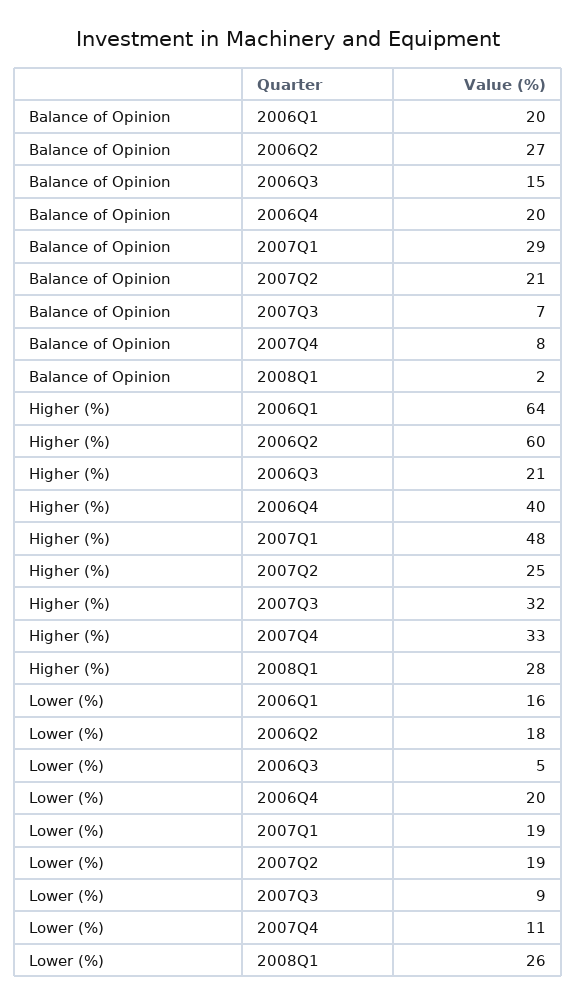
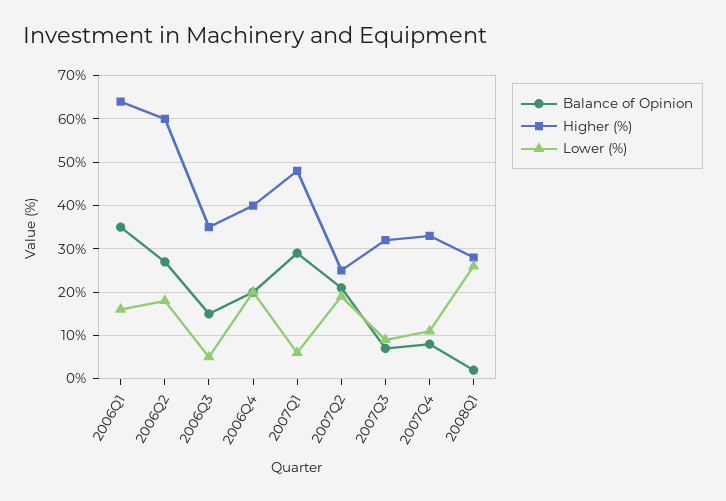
  {
    "Balance of Opinion": {
-     "2006Q1": 20,
+     "2006Q1": 35,
      "2006Q2": 27,
      "2006Q3": 15,
      "2006Q4": 20,
      "2007Q1": 29,
      "2007Q2": 21,
      "2007Q3": 7,
      "2007Q4": 8,
      "2008Q1": 2
    },
    "Higher (%)": {
      "2006Q1": 64,
      "2006Q2": 60,
-     "2006Q3": 21,
+     "2006Q3": 35,
      "2006Q4": 40,
      "2007Q1": 48,
      "2007Q2": 25,
      "2007Q3": 32,
      "2007Q4": 33,
      "2008Q1": 28
    },
    "Lower (%)": {
      "2006Q1": 16,
      "2006Q2": 18,
      "2006Q3": 5,
      "2006Q4": 20,
-     "2007Q1": 19,
+     "2007Q1": 5,
      "2007Q2": 19,
      "2007Q3": 9,
      "2007Q4": 11,
      "2008Q1": 26
    }
  }

